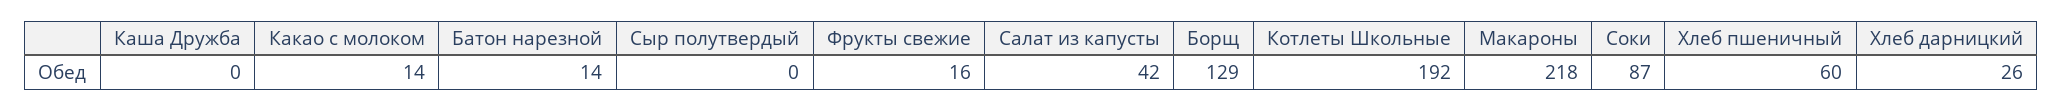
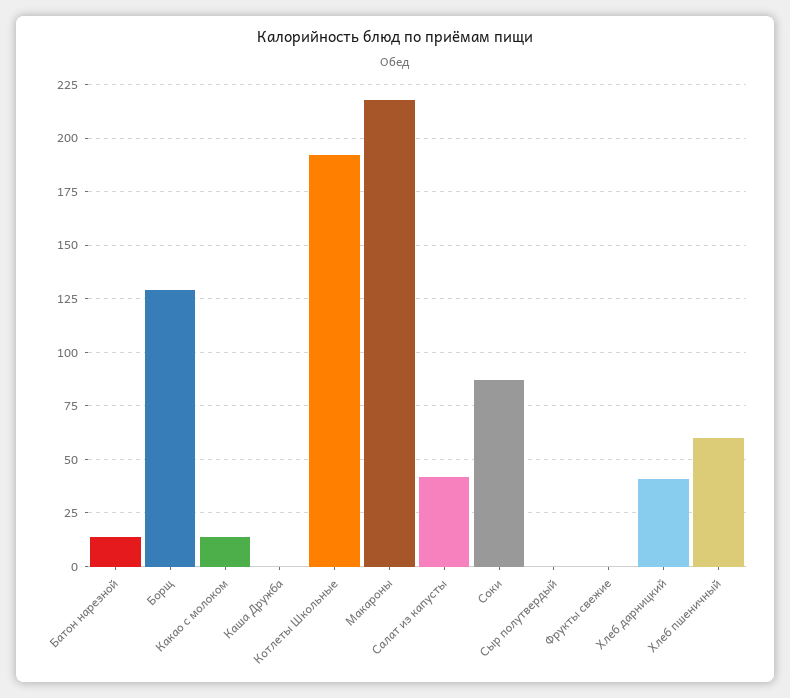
  {
    "Каша Дружба": 0,
    "Какао с молоком": 14,
    "Батон нарезной": 14,
    "Сыр полутвердый": 0,
-   "Фрукты свежие": 16,
+   "Фрукты свежие": 0,
    "Салат из капусты": 42,
    "Борщ": 129,
    "Котлеты Школьные": 192,
    "Макароны": 218,
    "Соки": 87,
    "Хлеб пшеничный": 60,
-   "Хлеб дарницкий": 26
+   "Хлеб дарницкий": 40
  }

